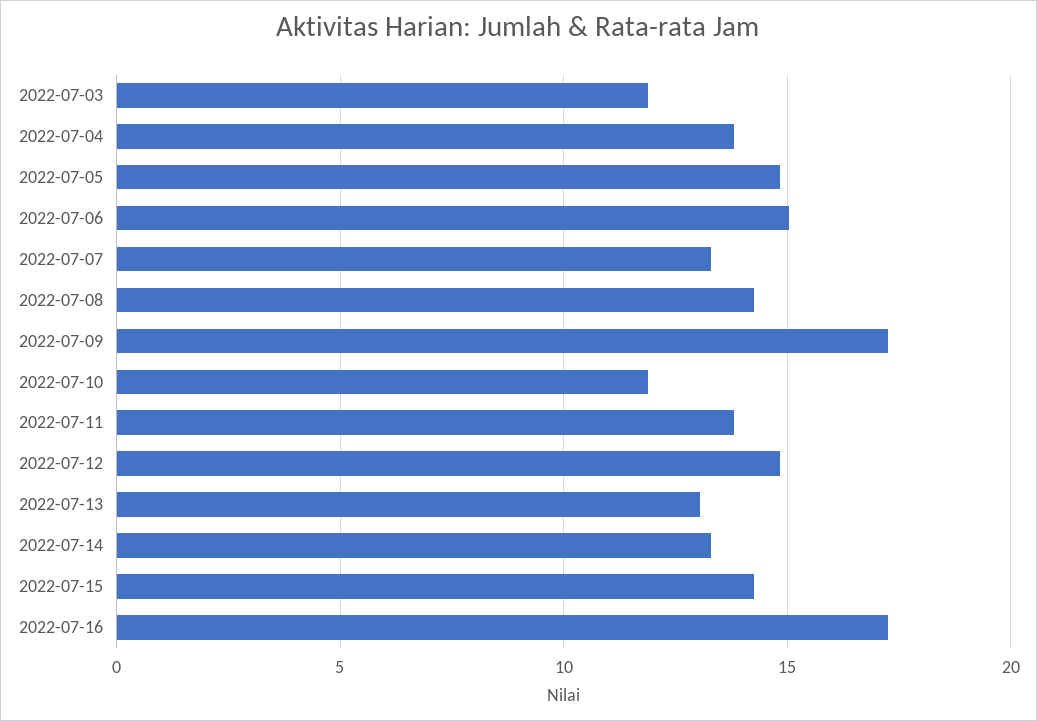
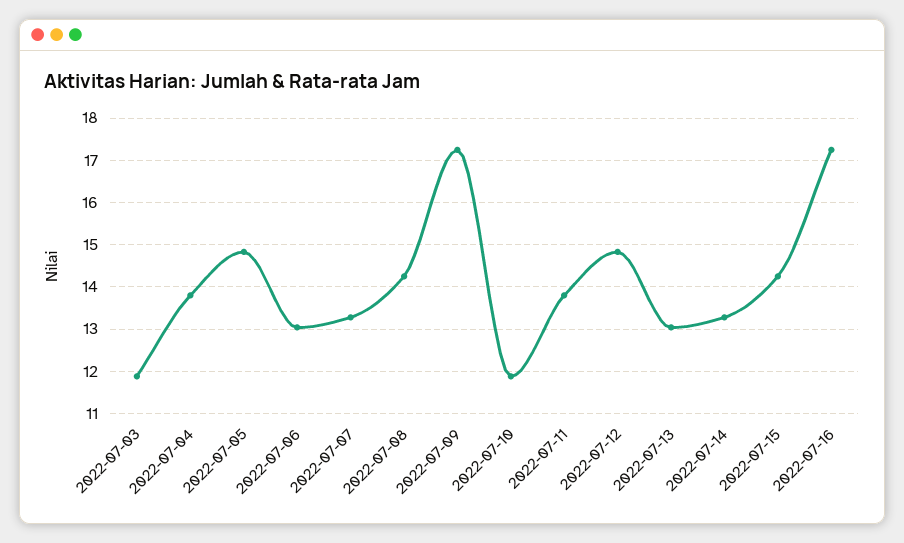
  {
    "2022-07-03": 11.8,
    "2022-07-04": 13.8,
    "2022-07-05": 14.8,
-   "2022-07-06": 15,
+   "2022-07-06": 13,
    "2022-07-07": 13.2,
    "2022-07-08": 14.2,
    "2022-07-09": 17.2,
    "2022-07-10": 11.8,
    "2022-07-11": 13.8,
    "2022-07-12": 14.8,
    "2022-07-13": 13,
    "2022-07-14": 13.2,
    "2022-07-15": 14.2,
    "2022-07-16": 17.2
  }

